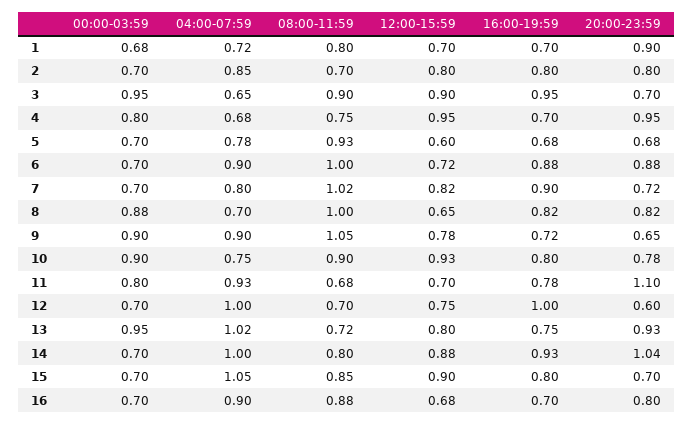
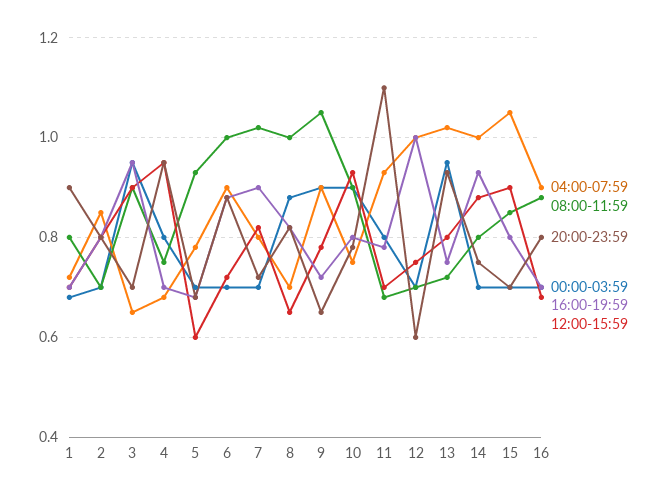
  {
    "00:00-03:59": {
      "1": 0.68,
      "2": 0.7,
      "3": 0.95,
      "4": 0.8,
      "5": 0.7,
      "6": 0.7,
      "7": 0.7,
      "8": 0.88,
      "9": 0.9,
      "10": 0.9,
      "11": 0.8,
      "12": 0.7,
      "13": 0.95,
      "14": 0.7,
      "15": 0.7,
      "16": 0.7
    },
    "04:00-07:59": {
      "1": 0.72,
      "2": 0.85,
      "3": 0.65,
      "4": 0.68,
      "5": 0.78,
      "6": 0.9,
      "7": 0.8,
      "8": 0.7,
      "9": 0.9,
      "10": 0.75,
      "11": 0.93,
      "12": 1,
      "13": 1.02,
      "14": 1,
      "15": 1.05,
      "16": 0.9
    },
    "08:00-11:59": {
      "1": 0.8,
      "2": 0.7,
      "3": 0.9,
      "4": 0.75,
      "5": 0.93,
      "6": 1,
      "7": 1.02,
      "8": 1,
      "9": 1.05,
      "10": 0.9,
      "11": 0.68,
      "12": 0.7,
      "13": 0.72,
      "14": 0.8,
      "15": 0.85,
      "16": 0.88
    },
    "12:00-15:59": {
      "1": 0.7,
      "2": 0.8,
      "3": 0.9,
      "4": 0.95,
      "5": 0.6,
      "6": 0.72,
      "7": 0.82,
      "8": 0.65,
      "9": 0.78,
      "10": 0.93,
      "11": 0.7,
      "12": 0.75,
      "13": 0.8,
      "14": 0.88,
      "15": 0.9,
      "16": 0.68
    },
    "16:00-19:59": {
      "1": 0.7,
      "2": 0.8,
      "3": 0.95,
      "4": 0.7,
      "5": 0.68,
      "6": 0.88,
      "7": 0.9,
      "8": 0.82,
      "9": 0.72,
      "10": 0.8,
      "11": 0.78,
      "12": 1,
      "13": 0.75,
      "14": 0.93,
      "15": 0.8,
      "16": 0.7
    },
    "20:00-23:59": {
      "1": 0.9,
      "2": 0.8,
      "3": 0.7,
      "4": 0.95,
      "5": 0.68,
      "6": 0.88,
      "7": 0.72,
      "8": 0.82,
      "9": 0.65,
      "10": 0.78,
      "11": 1.1,
      "12": 0.6,
      "13": 0.93,
-     "14": 1.04,
+     "14": 0.75,
      "15": 0.7,
      "16": 0.8
    }
  }

